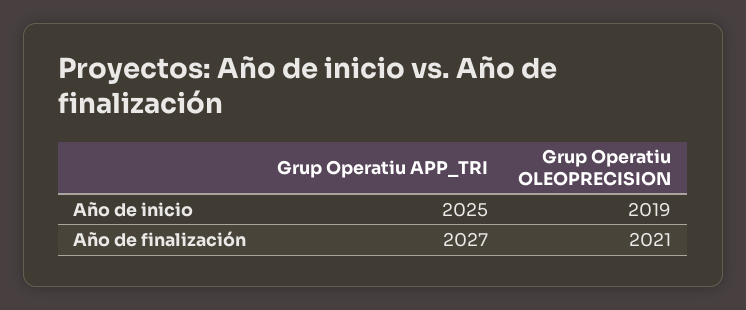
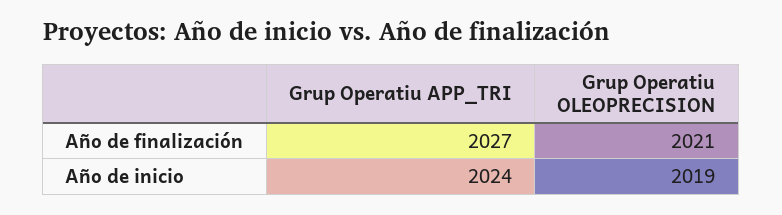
  {
    "Grup Operatiu APP_TRI": {
-     "Año de inicio": 2025,
+     "Año de inicio": 2024,
      "Año de finalización": 2027
    },
    "Grup Operatiu OLEOPRECISION": {
      "Año de inicio": 2019,
      "Año de finalización": 2021
    }
  }

